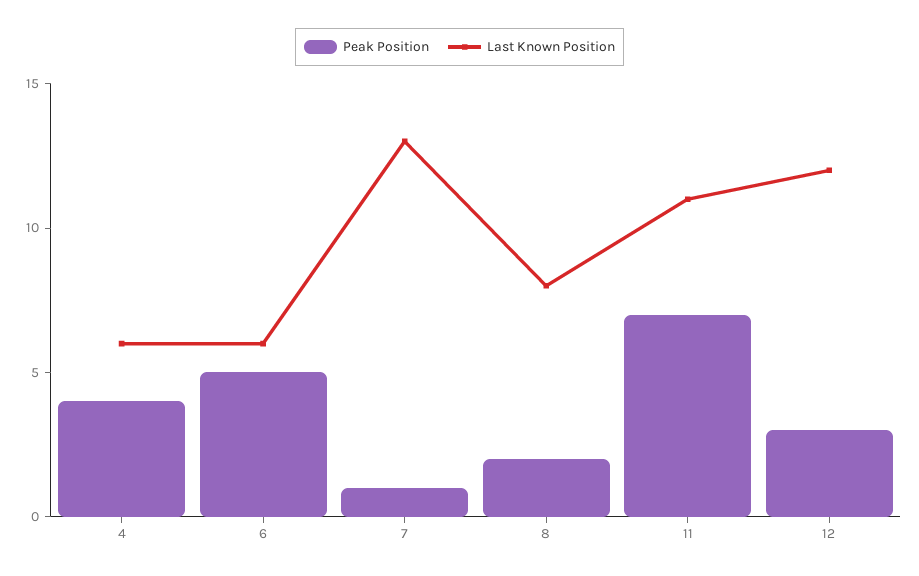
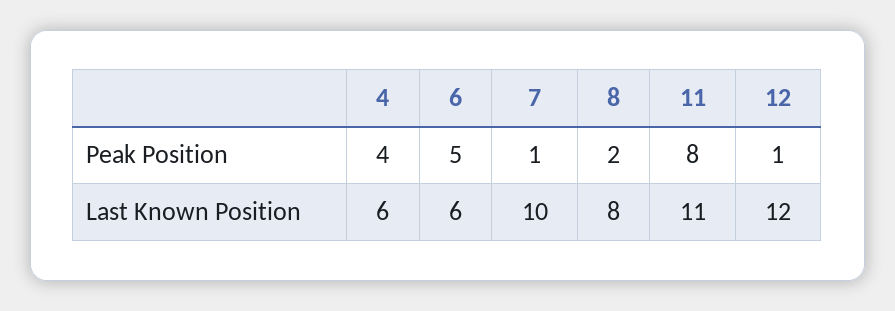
  {
    "Peak Position": {
      "4": 4,
      "6": 5,
      "7": 1,
      "8": 2,
-     "11": 7,
+     "11": 8,
-     "12": 3
+     "12": 1
    },
    "Last Known Position": {
      "4": 6,
      "6": 6,
-     "7": 13,
+     "7": 10,
      "8": 8,
      "11": 11,
      "12": 12
    }
  }

